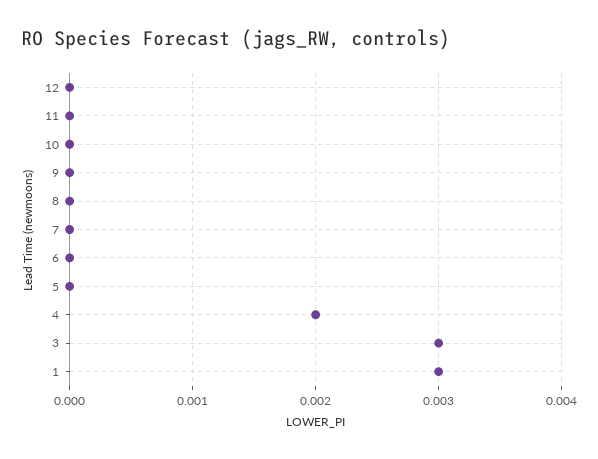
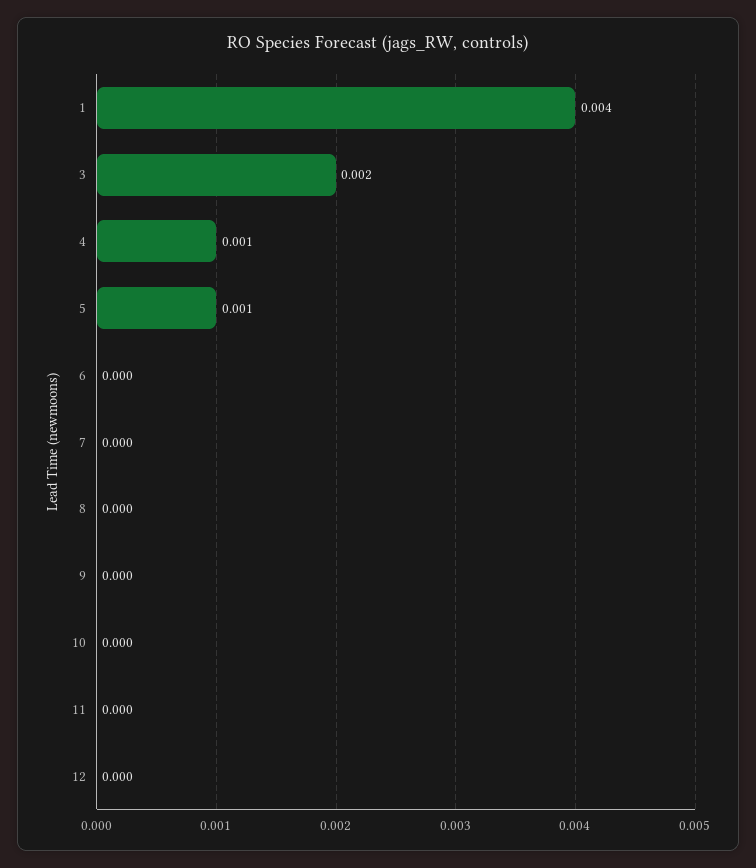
  {
    "12": 0,
    "11": 0,
    "10": 0,
    "9": 0,
    "8": 0,
    "7": 0,
    "6": 0,
-   "5": 0,
+   "5": 0.001,
-   "4": 0.002,
+   "4": 0.001,
-   "3": 0.003,
+   "3": 0.002,
-   "1": 0.003
+   "1": 0.004
  }

